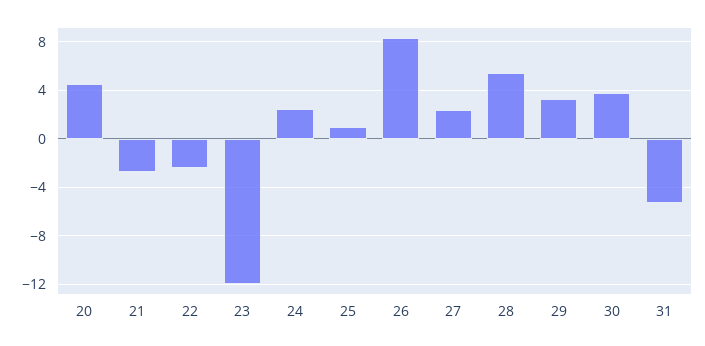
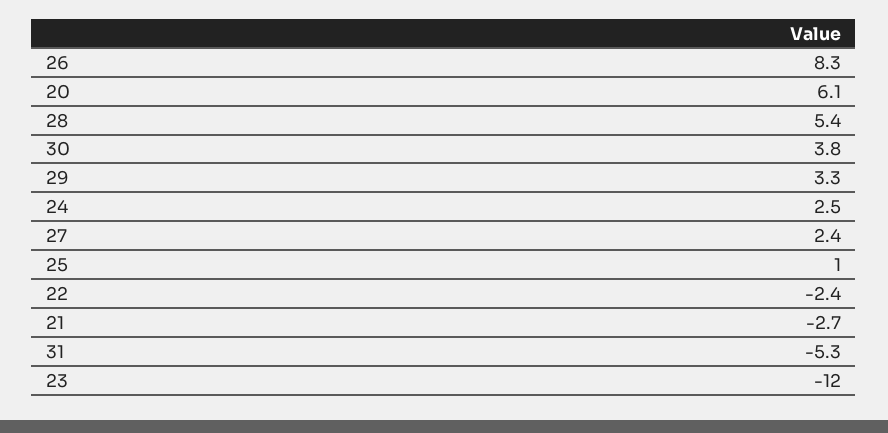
  {
-   "20": 4.5,
+   "20": 6.1,
    "21": -2.7,
    "22": -2.4,
    "23": -12,
    "24": 2.5,
    "25": 1,
    "26": 8.3,
    "27": 2.4,
    "28": 5.4,
    "29": 3.3,
    "30": 3.8,
    "31": -5.3
  }

